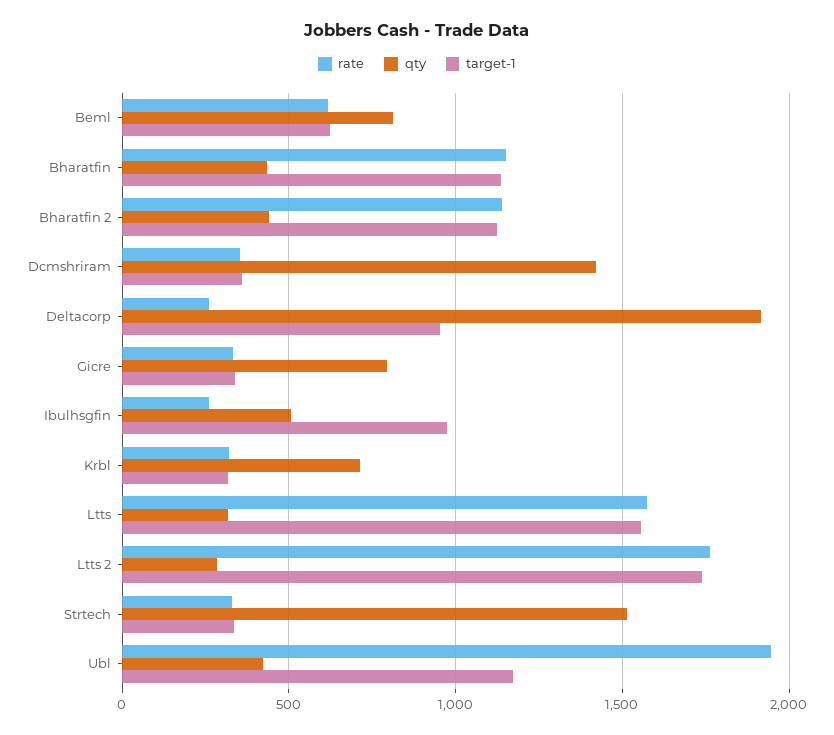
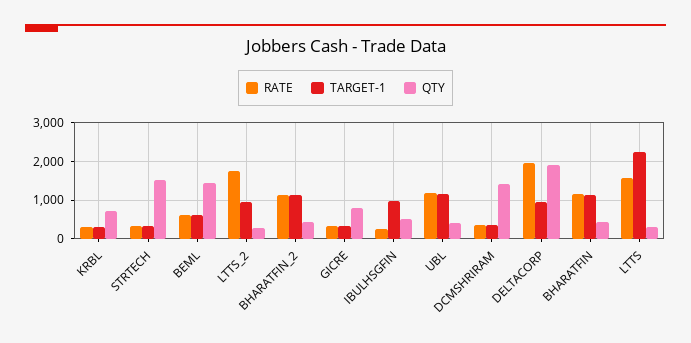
  {
    "rate": {
      "Beml": 600,
      "Bharatfin": 1150,
      "Bharatfin 2": 1150,
      "Dcmshriram": 350,
-     "Deltacorp": 250,
+     "Deltacorp": 2000,
      "Gicre": 350,
      "Ibulhsgfin": 250,
      "Krbl": 300,
      "Ltts": 1600,
      "Ltts 2": 1750,
      "Strtech": 350,
-     "Ubl": 1950
+     "Ubl": 1200
    },
    "qty": {
-     "Beml": 800,
+     "Beml": 1400,
      "Bharatfin": 450,
      "Bharatfin 2": 450,
      "Dcmshriram": 1400,
      "Deltacorp": 1900,
      "Gicre": 800,
      "Ibulhsgfin": 500,
      "Krbl": 700,
      "Ltts": 300,
      "Ltts 2": 300,
      "Strtech": 1500,
      "Ubl": 400
    },
    "target-1": {
      "Beml": 600,
      "Bharatfin": 1150,
      "Bharatfin 2": 1100,
      "Dcmshriram": 350,
      "Deltacorp": 950,
      "Gicre": 350,
      "Ibulhsgfin": 1000,
      "Krbl": 300,
-     "Ltts": 1550,
+     "Ltts": 2200,
-     "Ltts 2": 1750,
+     "Ltts 2": 1000,
      "Strtech": 350,
      "Ubl": 1150
    }
  }

